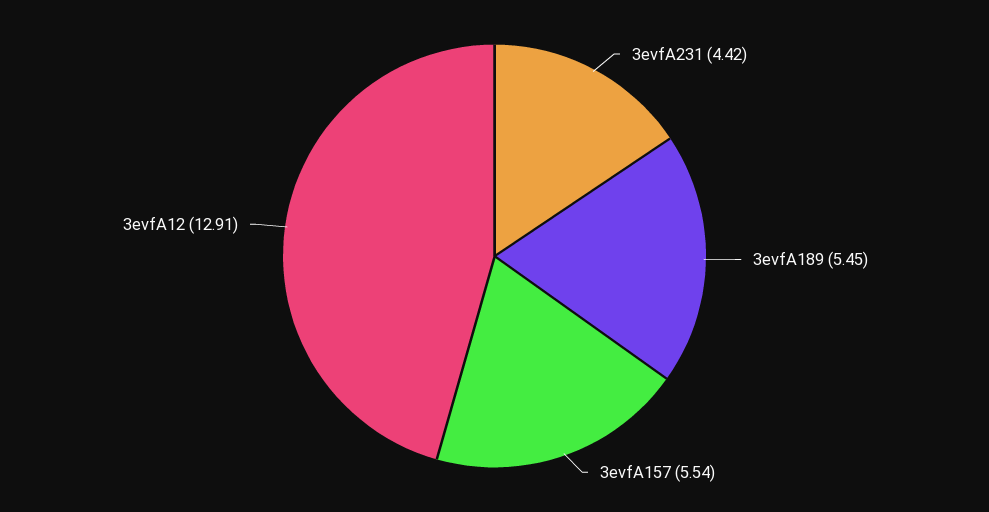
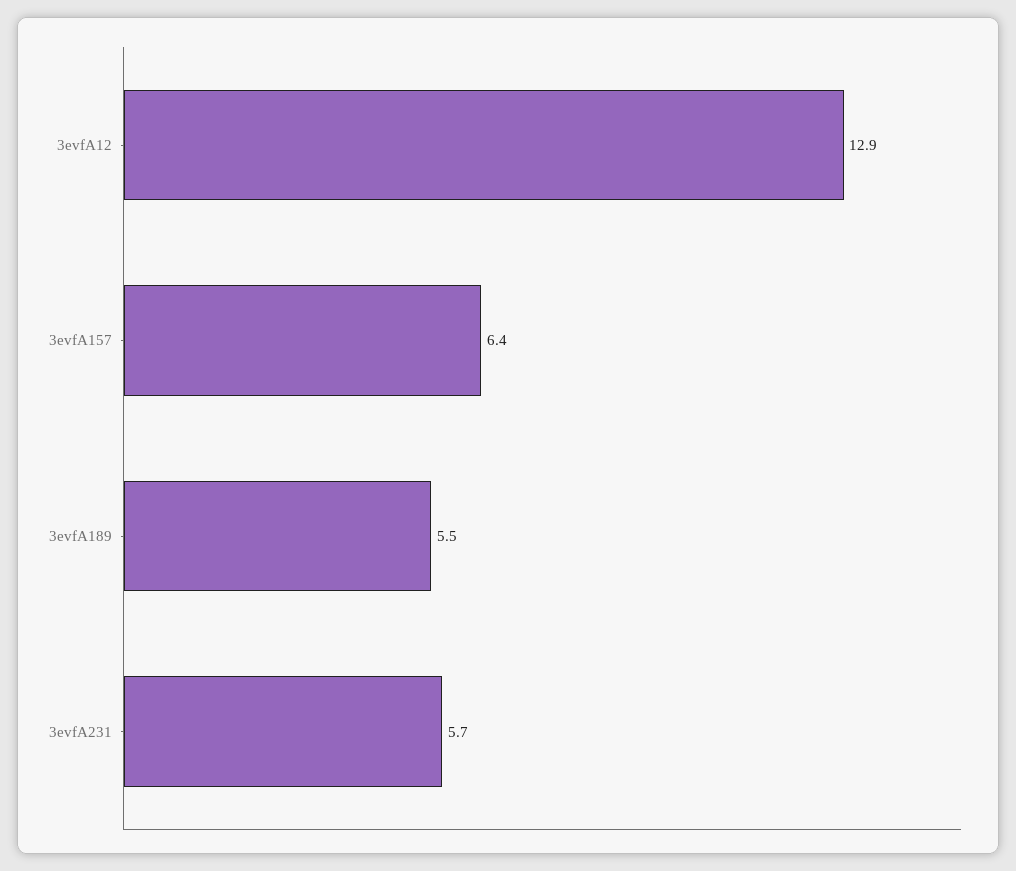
  {
-   "3evfA231": 4.42,
+   "3evfA231": 5.7,
    "3evfA189": 5.45,
-   "3evfA157": 5.54,
+   "3evfA157": 6.4,
    "3evfA12": 12.91
  }

